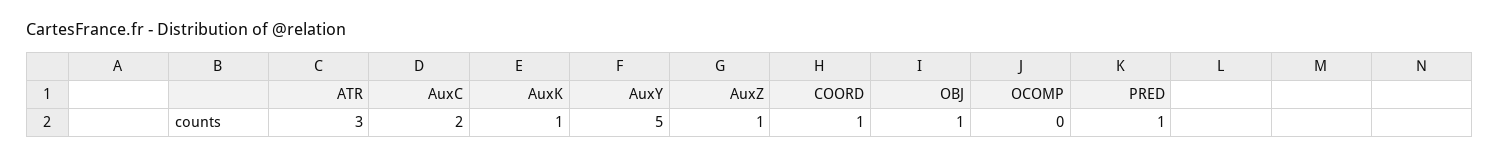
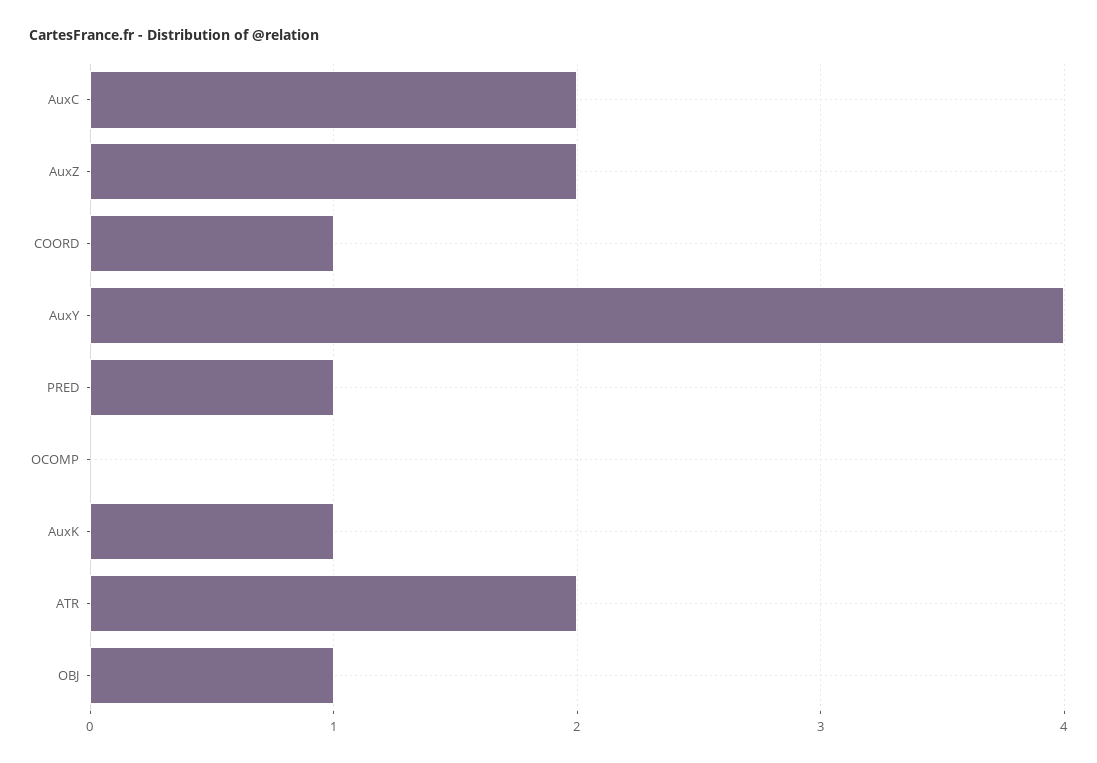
  {
-   "ATR": 3,
+   "ATR": 2,
    "AuxC": 2,
    "AuxK": 1,
-   "AuxY": 5,
+   "AuxY": 4,
-   "AuxZ": 1,
+   "AuxZ": 2,
    "COORD": 1,
    "OBJ": 1,
    "OCOMP": 0,
    "PRED": 1
  }

